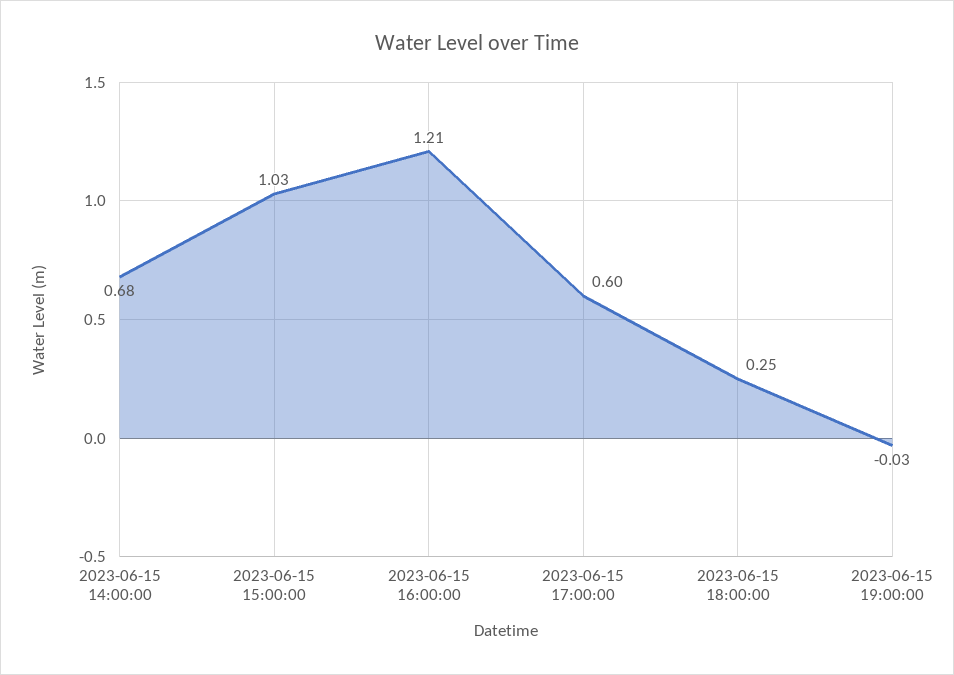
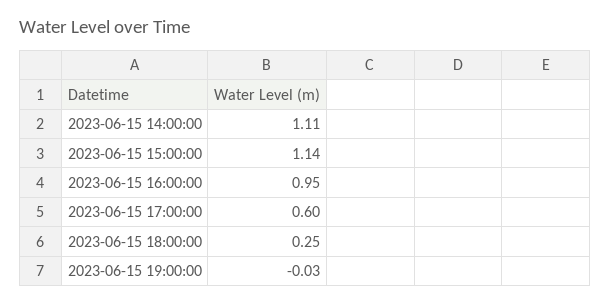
  {
-   "2023-06-15 14:00:00": 0.68,
+   "2023-06-15 14:00:00": 1.11,
-   "2023-06-15 15:00:00": 1.03,
+   "2023-06-15 15:00:00": 1.14,
-   "2023-06-15 16:00:00": 1.21,
+   "2023-06-15 16:00:00": 0.95,
    "2023-06-15 17:00:00": 0.6,
    "2023-06-15 18:00:00": 0.25,
    "2023-06-15 19:00:00": -0.03
  }

